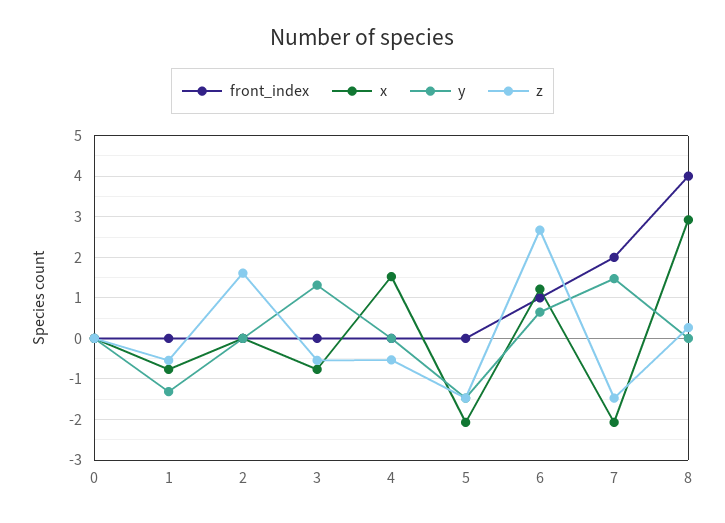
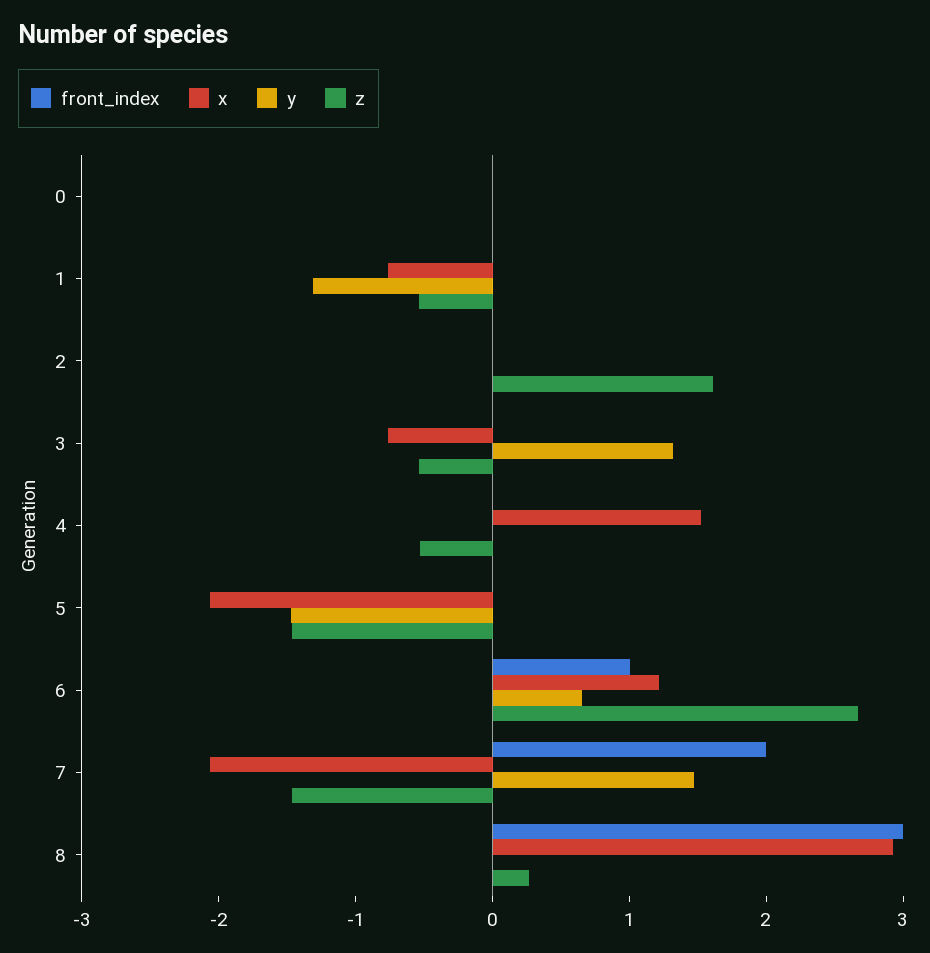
  {
    "front_index": {
      "0": 0,
      "1": 0,
      "2": 0,
      "3": 0,
      "4": 0,
      "5": 0,
      "6": 1,
      "7": 2,
-     "8": 4
+     "8": 3
    },
    "x": {
      "0": 0,
      "1": -0.8,
      "2": 0,
      "3": -0.8,
      "4": 1.6,
      "5": -2,
      "6": 1.2,
      "7": -2,
      "8": 3
    },
    "y": {
      "0": 0,
      "1": -1.4,
      "2": 0,
      "3": 1.4,
      "4": 0,
      "5": -1.4,
      "6": 0.6,
      "7": 1.4,
      "8": 0
    },
    "z": {
      "0": 0,
      "1": -0.6,
      "2": 1.6,
      "3": -0.6,
      "4": -0.6,
      "5": -1.4,
      "6": 2.6,
      "7": -1.4,
      "8": 0.2
    }
  }

